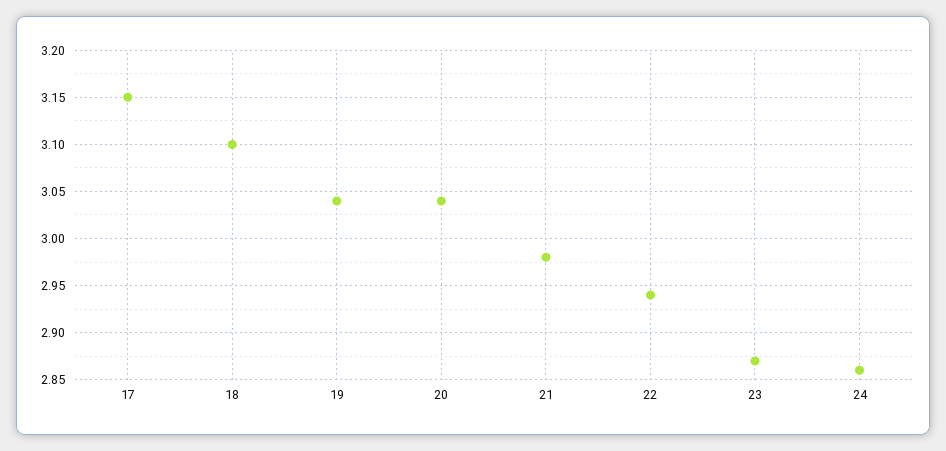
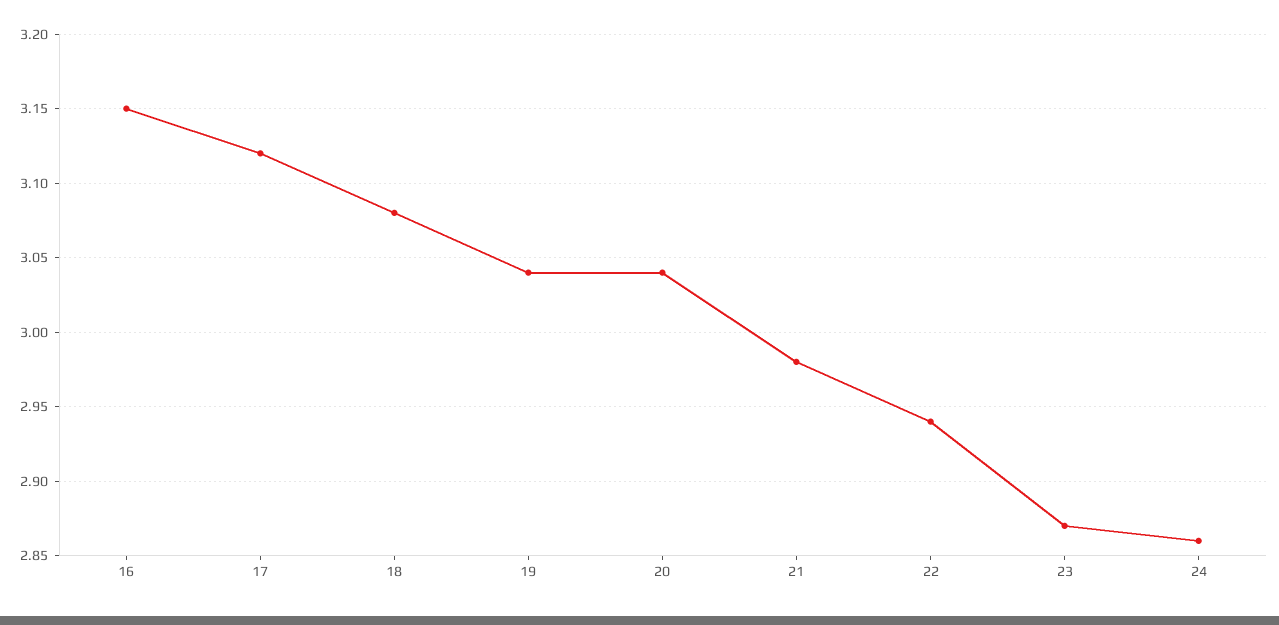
  {
-   "17": 3.15,
+   "17": 3.12,
-   "18": 3.1,
+   "18": 3.08,
    "19": 3.04,
    "20": 3.04,
    "21": 2.98,
    "22": 2.94,
    "23": 2.87,
-   "24": 2.86
+   "24": 2.86,
+   "16": 3.15
  }

